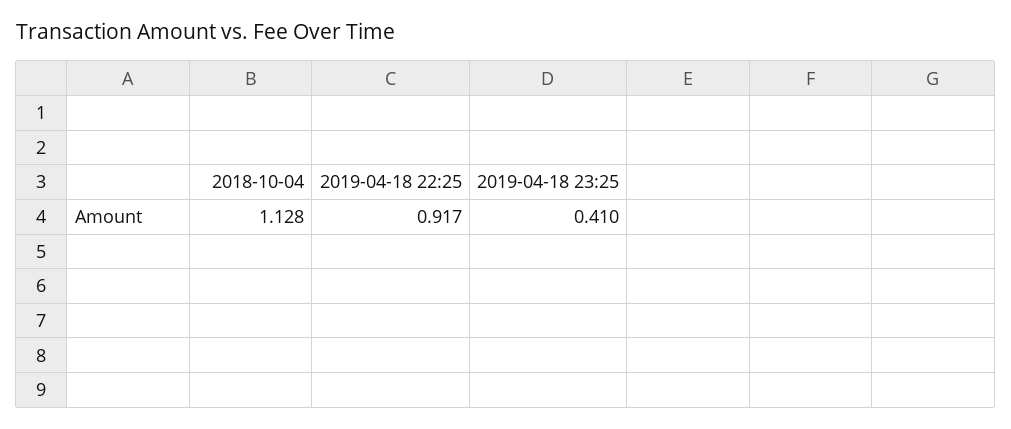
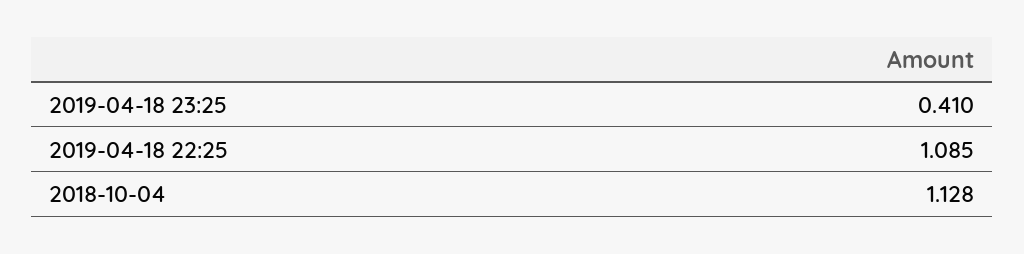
  {
    "2018-10-04": 1.128,
-   "2019-04-18 22:25": 0.917,
+   "2019-04-18 22:25": 1.085,
    "2019-04-18 23:25": 0.41
  }

